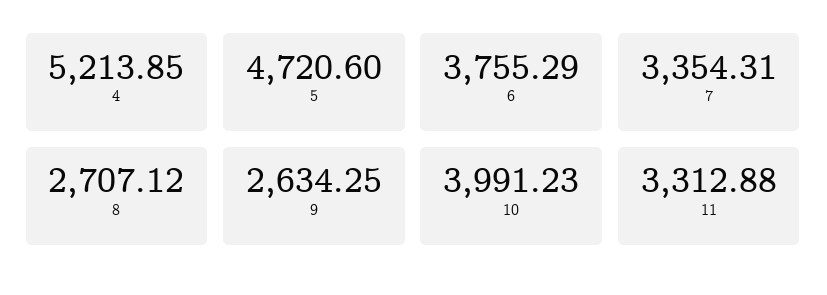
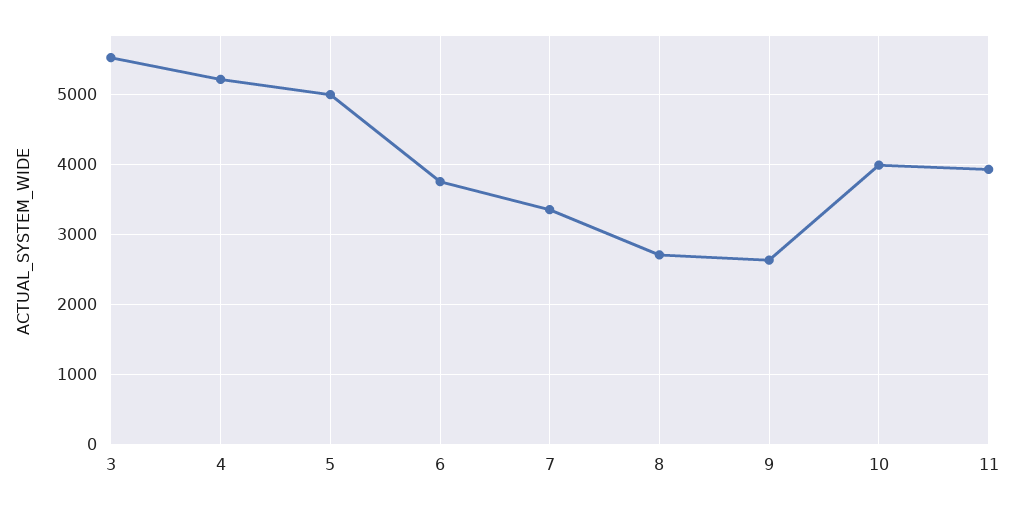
  {
    "4": 5213.85,
-   "5": 4720.6,
+   "5": 5000,
    "6": 3755.29,
    "7": 3354.31,
    "8": 2707.12,
    "9": 2634.25,
    "10": 3991.23,
-   "11": 3312.88
+   "11": 3900,
+   "3": 5500
  }

